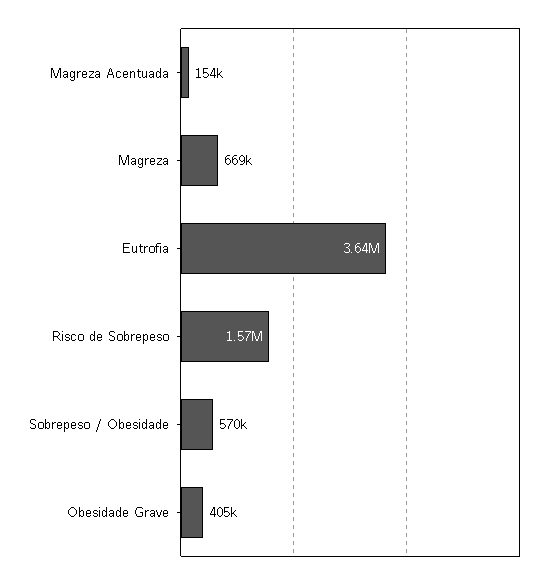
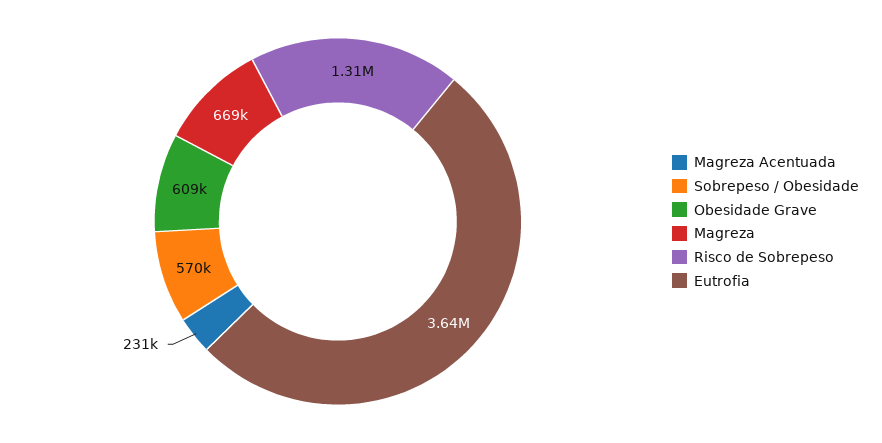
  {
-   "Magreza Acentuada": 154000,
+   "Magreza Acentuada": 231000,
    "Magreza": 669000,
    "Eutrofia": 3640000,
-   "Risco de Sobrepeso": 1570000,
+   "Risco de Sobrepeso": 1310000,
    "Sobrepeso / Obesidade": 570000,
-   "Obesidade Grave": 405000
+   "Obesidade Grave": 609000
  }

